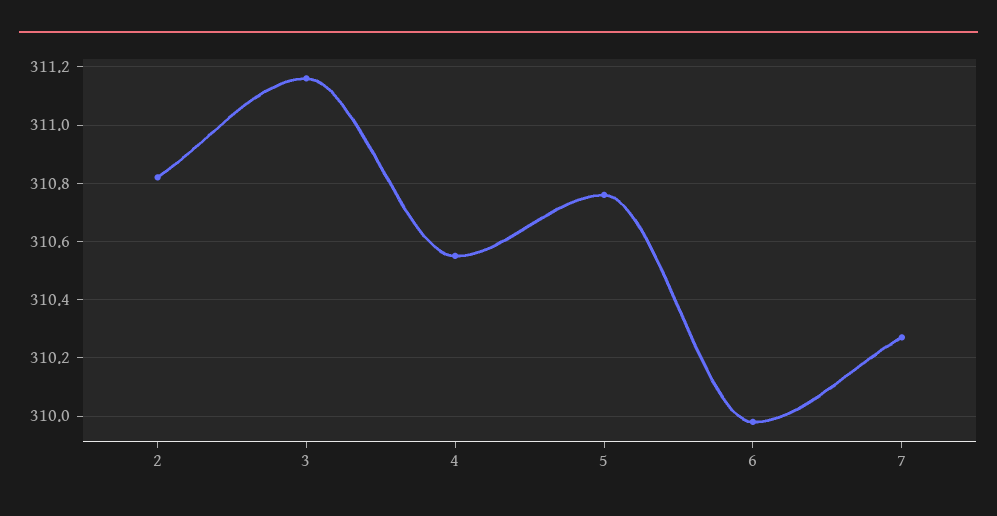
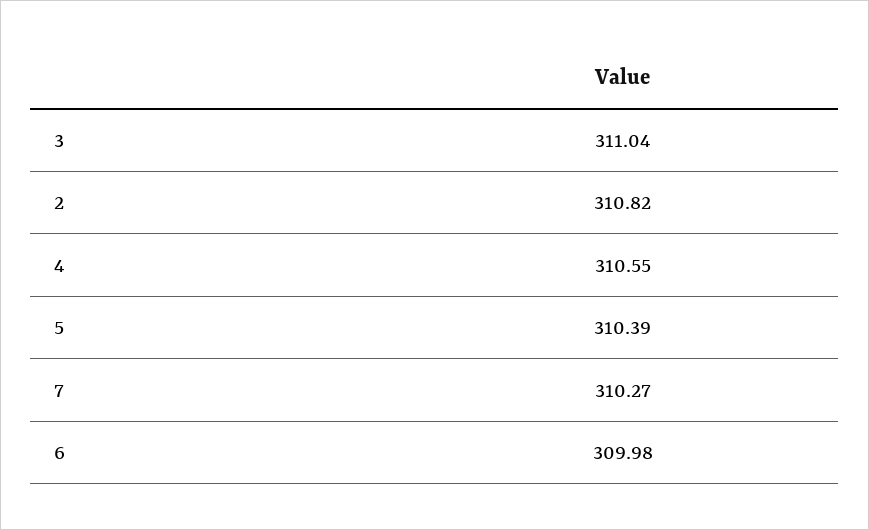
  {
    "2": 310.82,
-   "3": 311.15,
+   "3": 311.04,
    "4": 310.55,
-   "5": 310.75,
+   "5": 310.39,
    "6": 309.98,
    "7": 310.27
  }

